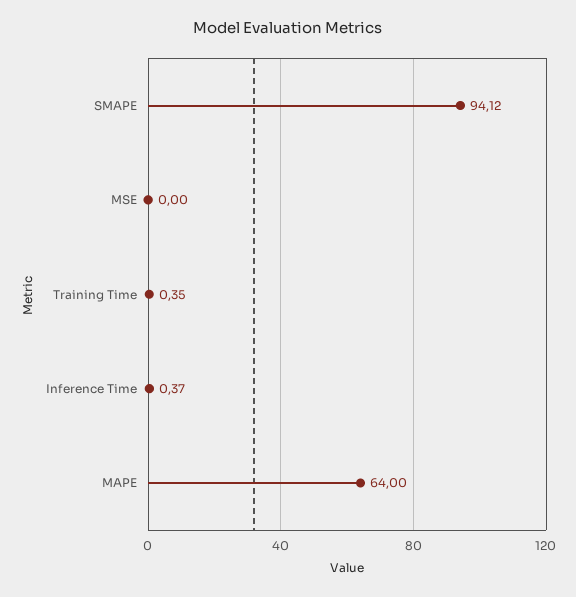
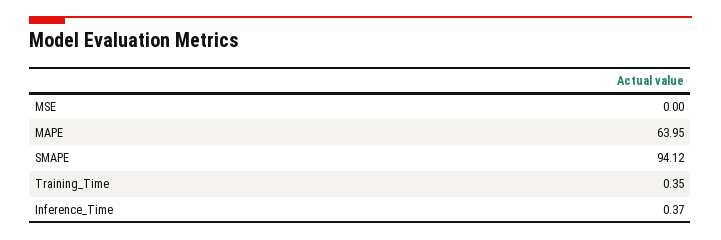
  {
    "SMAPE": 94.12,
    "MSE": 0,
    "Training Time": 0.35,
    "Inference Time": 0.37,
-   "MAPE": 64
+   "MAPE": 63.95
  }

